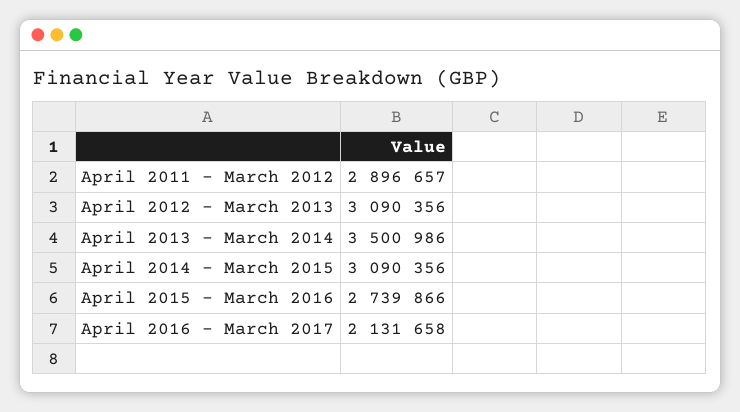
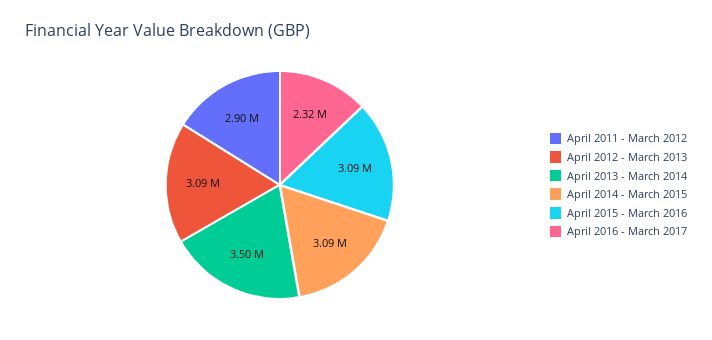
  {
    "April 2011 - March 2012": 2896657,
    "April 2012 - March 2013": 3090356,
    "April 2013 - March 2014": 3500986,
    "April 2014 - March 2015": 3090356,
-   "April 2015 - March 2016": 2739866,
+   "April 2015 - March 2016": 3090000,
-   "April 2016 - March 2017": 2131658
+   "April 2016 - March 2017": 2320000
  }

